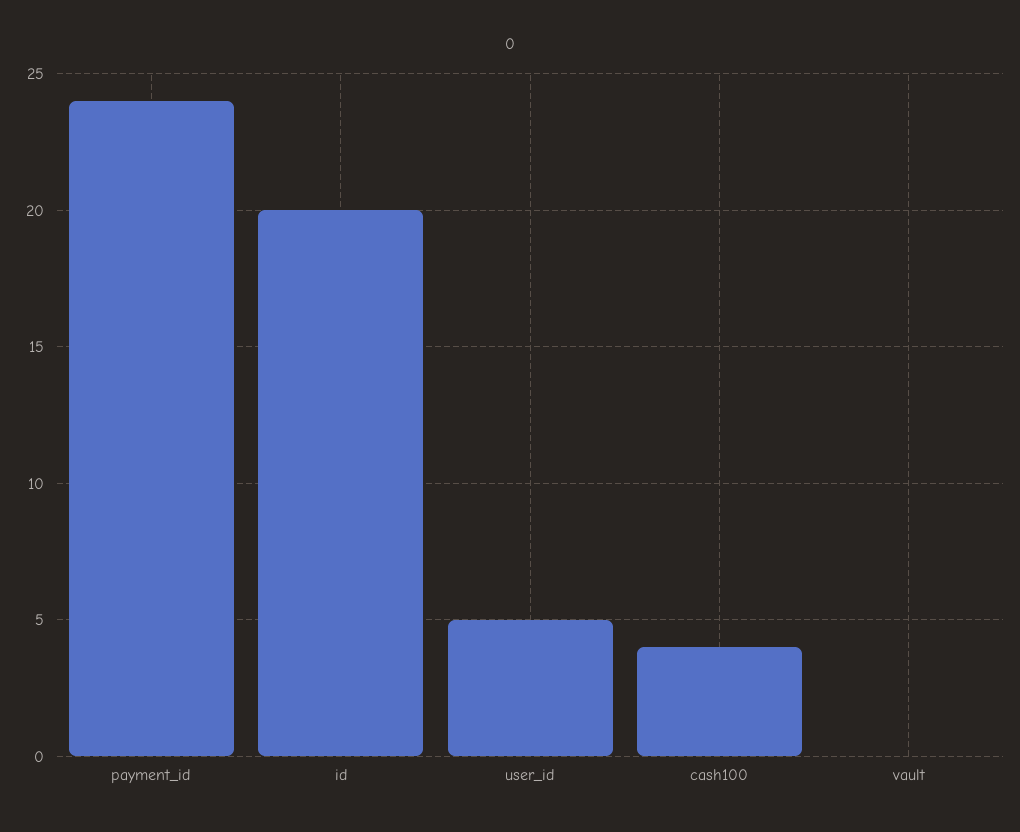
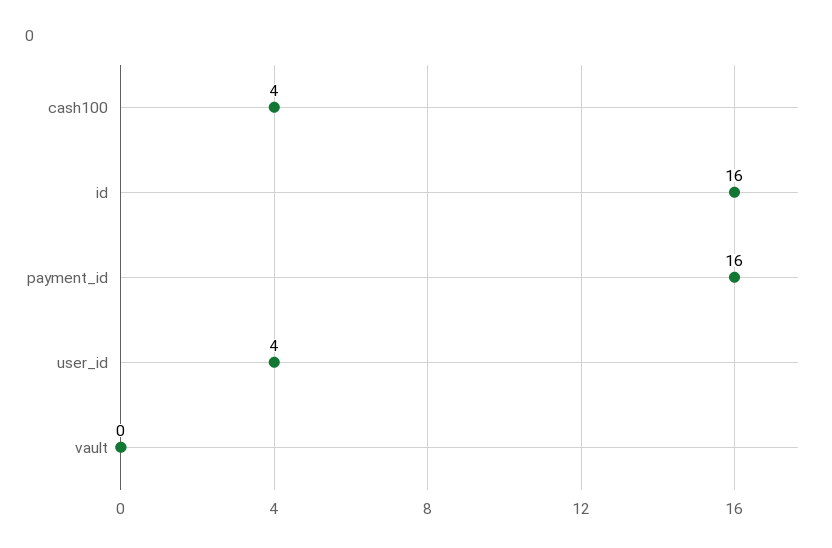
  {
-   "payment_id": 24,
+   "payment_id": 16,
-   "id": 20,
+   "id": 16,
-   "user_id": 5,
+   "user_id": 4,
    "cash100": 4,
    "vault": 0
  }

